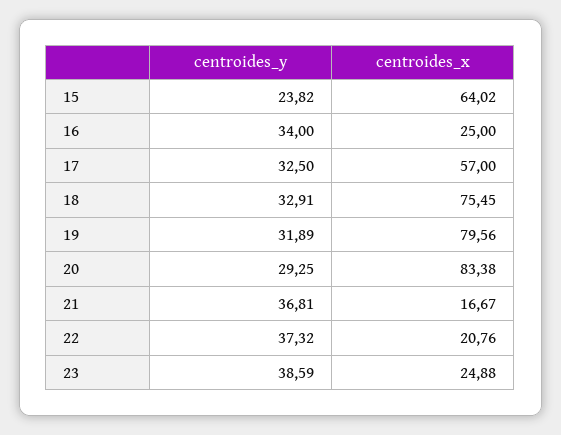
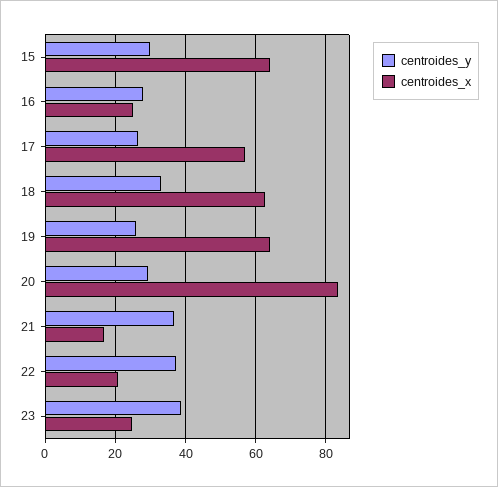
  {
    "centroides_y": {
-     "15": 23.82,
+     "15": 30,
-     "16": 34,
+     "16": 28,
-     "17": 32.5,
+     "17": 26,
      "18": 32.91,
-     "19": 31.89,
+     "19": 26,
      "20": 29.25,
      "21": 36.81,
      "22": 37.32,
      "23": 38.59
    },
    "centroides_x": {
      "15": 64.02,
      "16": 25,
      "17": 57,
-     "18": 75.45,
+     "18": 62,
-     "19": 79.56,
+     "19": 64,
      "20": 83.38,
      "21": 16.67,
      "22": 20.76,
      "23": 24.88
    }
  }

